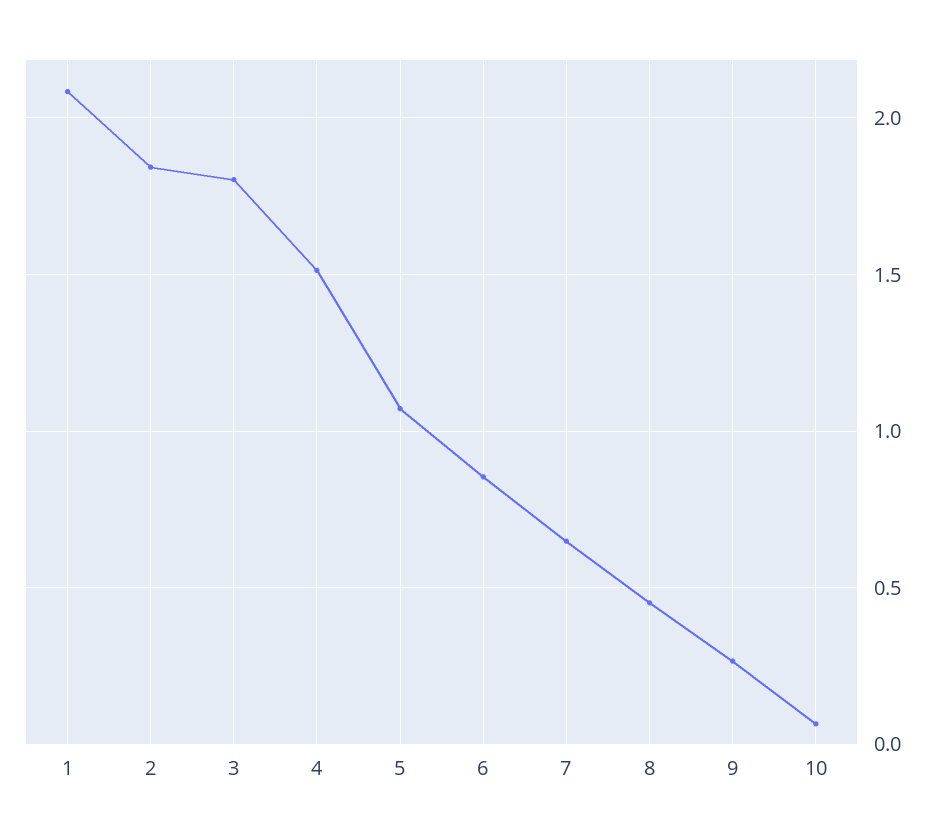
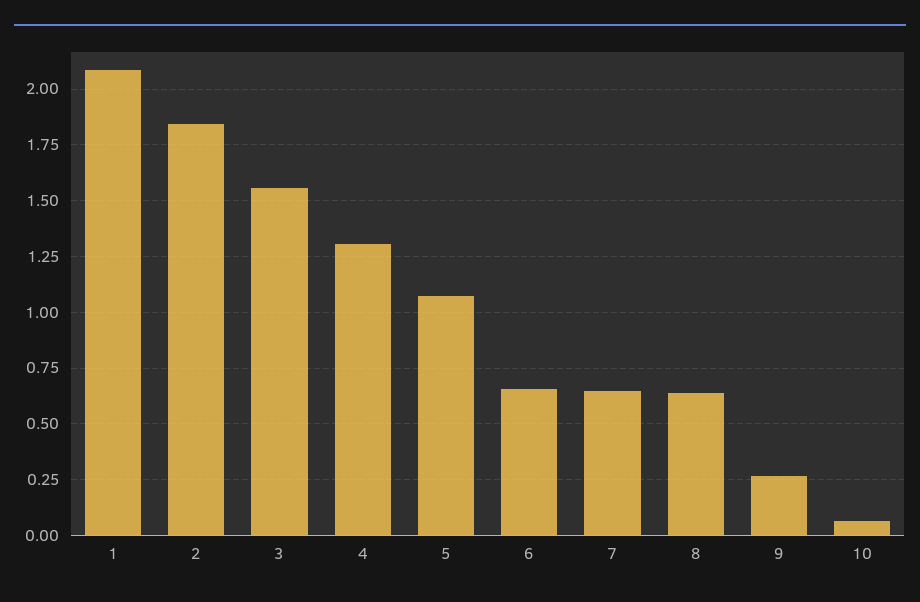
  {
    "1": 2.1,
    "2": 1.85,
-   "3": 1.8,
+   "3": 1.55,
-   "4": 1.5,
+   "4": 1.3,
    "5": 1.05,
-   "6": 0.85,
+   "6": 0.65,
    "7": 0.65,
-   "8": 0.45,
+   "8": 0.65,
    "9": 0.25,
    "10": 0.05
  }

